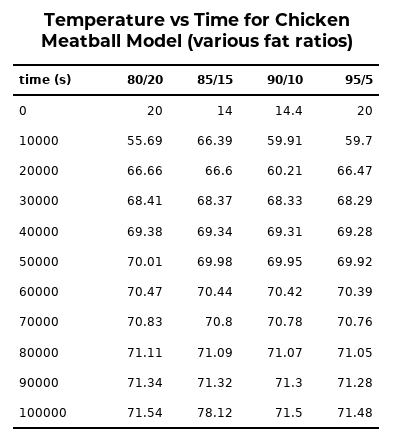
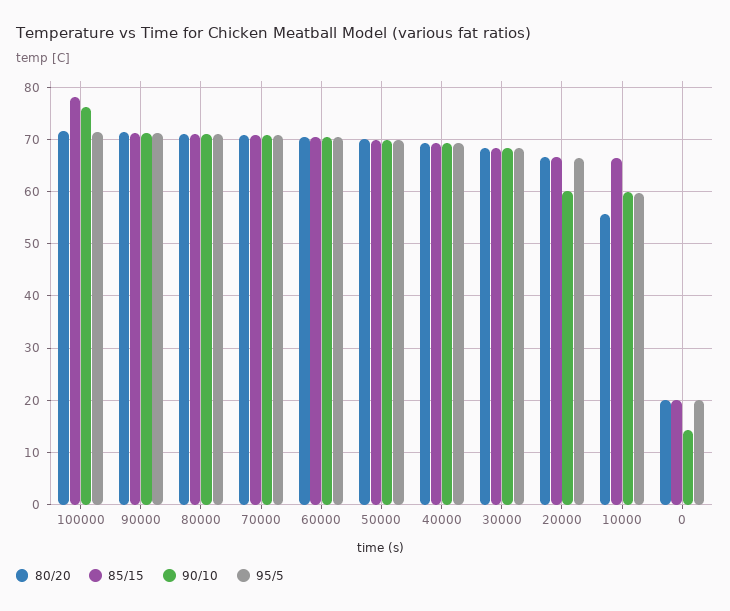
  {
    "80/20": {
      "0": 20,
      "10000": 55.69,
      "20000": 66.66,
      "30000": 68.41,
      "40000": 69.38,
      "50000": 70.01,
      "60000": 70.47,
      "70000": 70.83,
      "80000": 71.11,
      "90000": 71.34,
      "100000": 71.54
    },
    "85/15": {
-     "0": 14,
+     "0": 20,
      "10000": 66.39,
      "20000": 66.6,
      "30000": 68.37,
      "40000": 69.34,
      "50000": 69.98,
      "60000": 70.44,
      "70000": 70.8,
      "80000": 71.09,
      "90000": 71.32,
      "100000": 78.12
    },
    "90/10": {
      "0": 14.4,
      "10000": 59.91,
      "20000": 60.21,
      "30000": 68.33,
      "40000": 69.31,
      "50000": 69.95,
      "60000": 70.42,
      "70000": 70.78,
      "80000": 71.07,
      "90000": 71.3,
-     "100000": 71.5
+     "100000": 76
    },
    "95/5": {
      "0": 20,
      "10000": 59.7,
      "20000": 66.47,
      "30000": 68.29,
      "40000": 69.28,
      "50000": 69.92,
      "60000": 70.39,
      "70000": 70.76,
      "80000": 71.05,
      "90000": 71.28,
      "100000": 71.48
    }
  }

